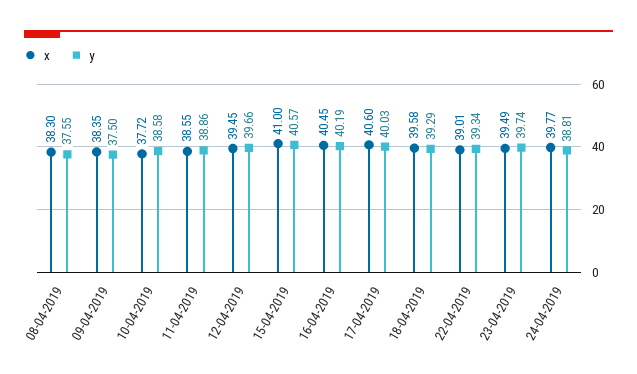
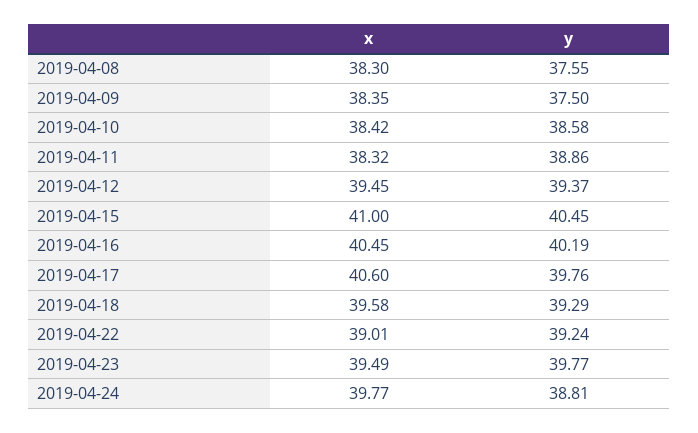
  {
    "x": {
      "08-04-2019": 38.3,
      "09-04-2019": 38.35,
-     "10-04-2019": 37.72,
+     "10-04-2019": 38.42,
-     "11-04-2019": 38.55,
+     "11-04-2019": 38.32,
      "12-04-2019": 39.45,
      "15-04-2019": 41,
      "16-04-2019": 40.45,
      "17-04-2019": 40.6,
      "18-04-2019": 39.58,
      "22-04-2019": 39.01,
      "23-04-2019": 39.49,
      "24-04-2019": 39.77
    },
    "y": {
      "08-04-2019": 37.55,
      "09-04-2019": 37.5,
      "10-04-2019": 38.58,
      "11-04-2019": 38.86,
-     "12-04-2019": 39.66,
+     "12-04-2019": 39.37,
-     "15-04-2019": 40.57,
+     "15-04-2019": 40.45,
      "16-04-2019": 40.19,
-     "17-04-2019": 40.03,
+     "17-04-2019": 39.76,
      "18-04-2019": 39.29,
-     "22-04-2019": 39.34,
+     "22-04-2019": 39.24,
-     "23-04-2019": 39.74,
+     "23-04-2019": 39.77,
      "24-04-2019": 38.81
    }
  }

